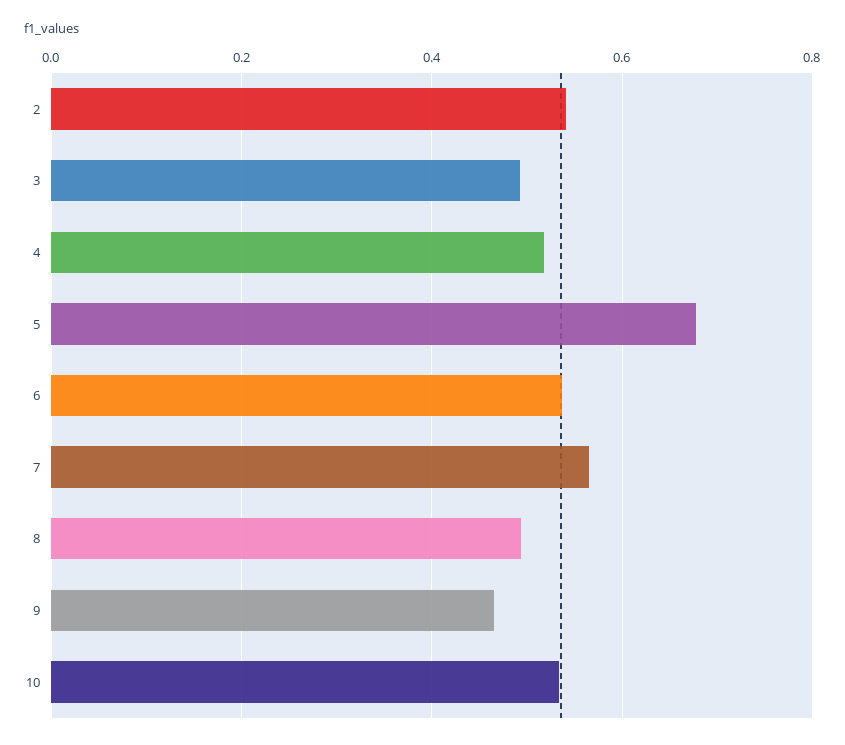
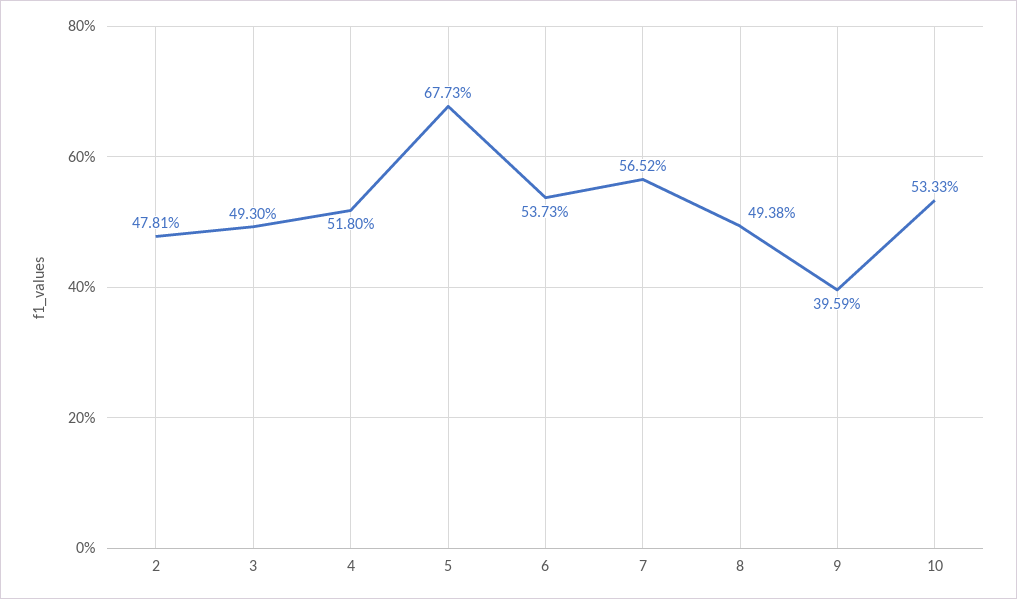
  {
-   "2": 0.54,
+   "2": 0.4781,
    "3": 0.493,
    "4": 0.518,
    "5": 0.6773,
    "6": 0.5373,
    "7": 0.5652,
    "8": 0.4938,
-   "9": 0.46,
+   "9": 0.3959,
    "10": 0.5333
  }

